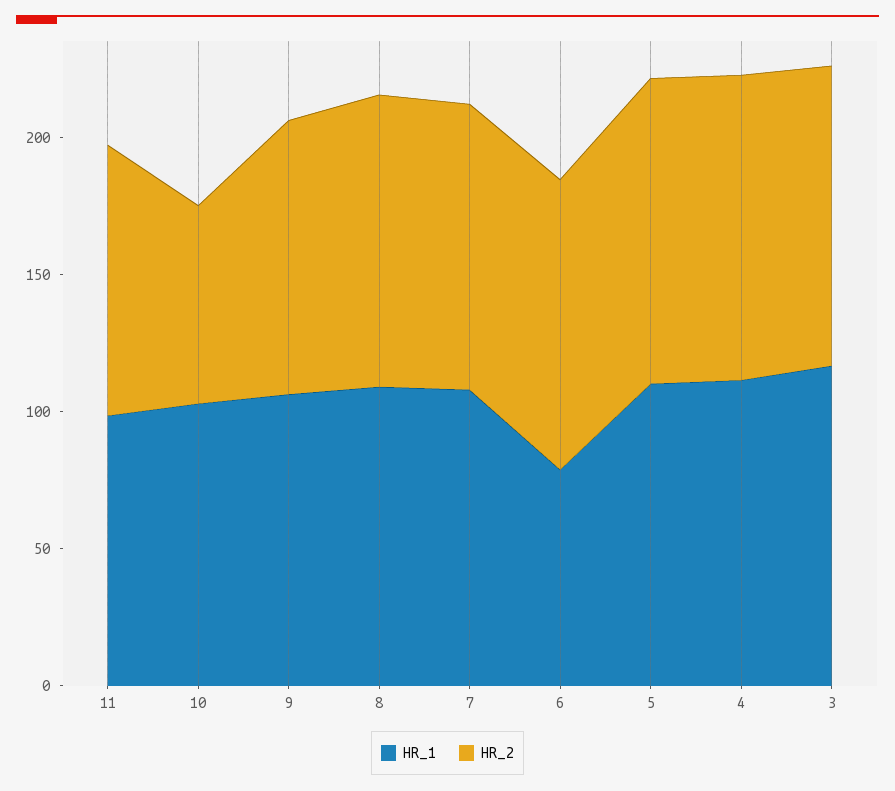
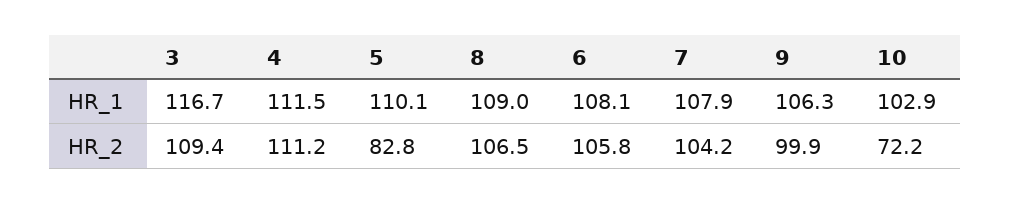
  {
    "HR_1": {
-     "11": 100,
      "10": 102.9,
      "9": 106.3,
      "8": 109,
      "7": 107.9,
-     "6": 80,
+     "6": 108.1,
      "5": 110.1,
      "4": 111.5,
      "3": 116.7
    },
    "HR_2": {
-     "11": 100,
      "10": 72.2,
      "9": 99.9,
      "8": 106.5,
      "7": 104.2,
      "6": 105.8,
-     "5": 110,
+     "5": 82.8,
      "4": 111.2,
      "3": 109.4
    }
  }

